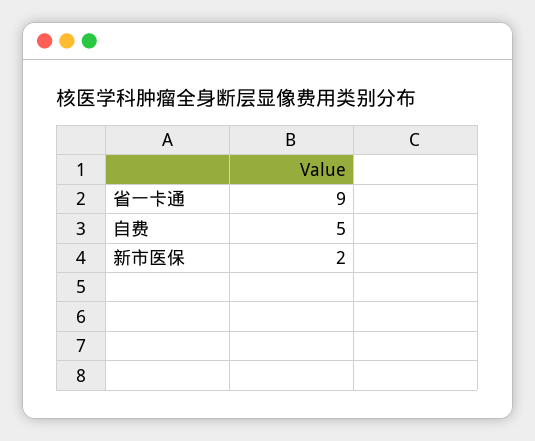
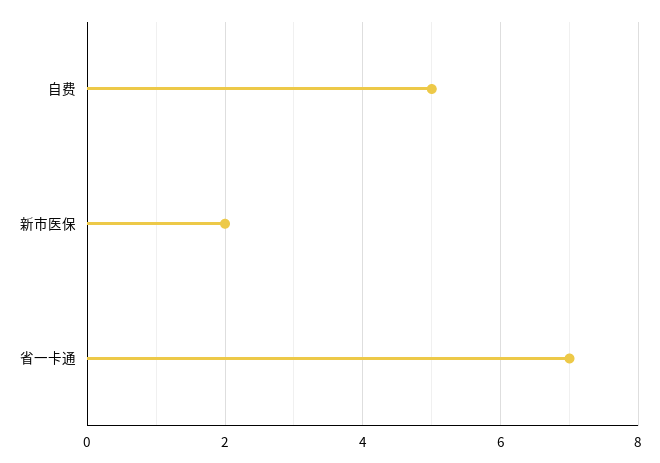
  {
-   "省一卡通": 9,
+   "省一卡通": 7,
    "自费": 5,
    "新市医保": 2
  }

